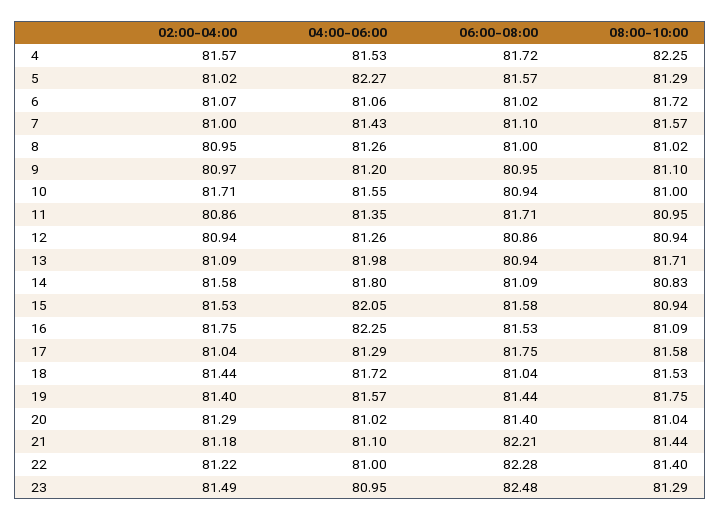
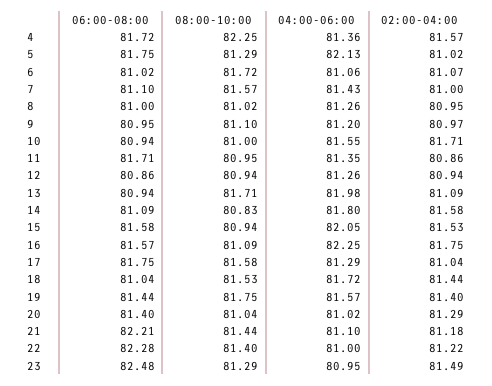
  {
    "02:00-04:00": {
      "4": 81.57,
      "5": 81.02,
      "6": 81.07,
      "7": 81,
      "8": 80.95,
      "9": 80.97,
      "10": 81.71,
      "11": 80.86,
      "12": 80.94,
      "13": 81.09,
      "14": 81.58,
      "15": 81.53,
      "16": 81.75,
      "17": 81.04,
      "18": 81.44,
      "19": 81.4,
      "20": 81.29,
      "21": 81.18,
      "22": 81.22,
      "23": 81.49
    },
    "04:00-06:00": {
-     "4": 81.53,
+     "4": 81.36,
-     "5": 82.27,
+     "5": 82.13,
      "6": 81.06,
      "7": 81.43,
      "8": 81.26,
      "9": 81.2,
      "10": 81.55,
      "11": 81.35,
      "12": 81.26,
      "13": 81.98,
      "14": 81.8,
      "15": 82.05,
      "16": 82.25,
      "17": 81.29,
      "18": 81.72,
      "19": 81.57,
      "20": 81.02,
      "21": 81.1,
      "22": 81,
      "23": 80.95
    },
    "06:00-08:00": {
      "4": 81.72,
-     "5": 81.57,
+     "5": 81.75,
      "6": 81.02,
      "7": 81.1,
      "8": 81,
      "9": 80.95,
      "10": 80.94,
      "11": 81.71,
      "12": 80.86,
      "13": 80.94,
      "14": 81.09,
      "15": 81.58,
-     "16": 81.53,
+     "16": 81.57,
      "17": 81.75,
      "18": 81.04,
      "19": 81.44,
      "20": 81.4,
      "21": 82.21,
      "22": 82.28,
      "23": 82.48
    },
    "08:00-10:00": {
      "4": 82.25,
      "5": 81.29,
      "6": 81.72,
      "7": 81.57,
      "8": 81.02,
      "9": 81.1,
      "10": 81,
      "11": 80.95,
      "12": 80.94,
      "13": 81.71,
      "14": 80.83,
      "15": 80.94,
      "16": 81.09,
      "17": 81.58,
      "18": 81.53,
      "19": 81.75,
      "20": 81.04,
      "21": 81.44,
      "22": 81.4,
      "23": 81.29
    }
  }

